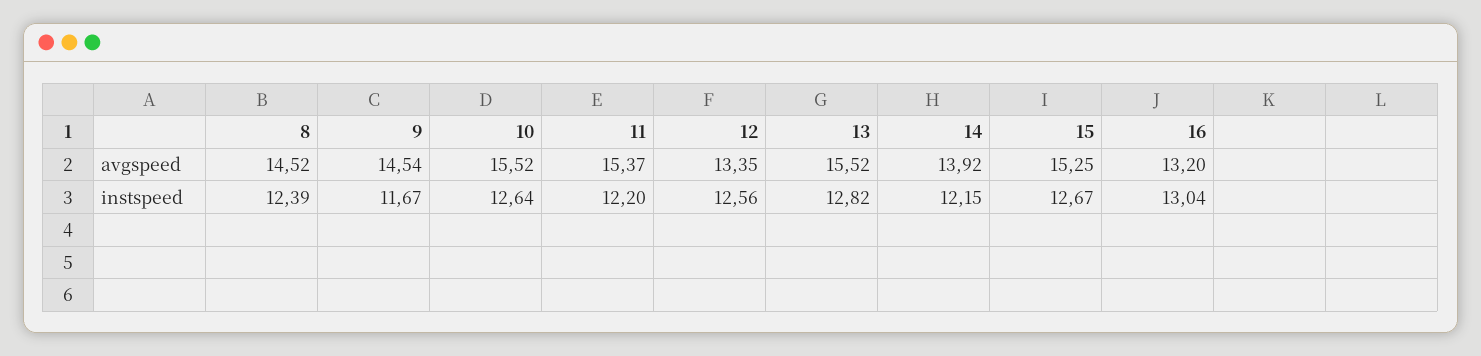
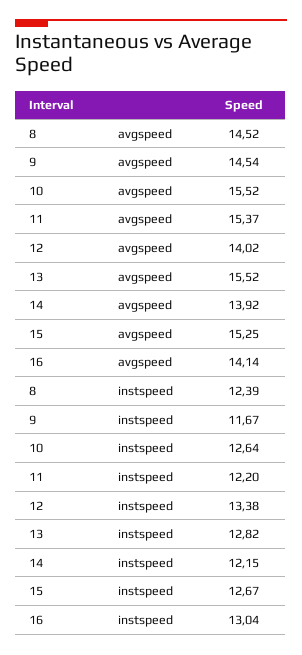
  {
    "8": {
      "avgspeed": 14.52,
      "instspeed": 12.39
    },
    "9": {
      "avgspeed": 14.54,
      "instspeed": 11.67
    },
    "10": {
      "avgspeed": 15.52,
      "instspeed": 12.64
    },
    "11": {
      "avgspeed": 15.37,
      "instspeed": 12.2
    },
    "12": {
-     "avgspeed": 13.35,
+     "avgspeed": 14.02,
-     "instspeed": 12.56
+     "instspeed": 13.38
    },
    "13": {
      "avgspeed": 15.52,
      "instspeed": 12.82
    },
    "14": {
      "avgspeed": 13.92,
      "instspeed": 12.15
    },
    "15": {
      "avgspeed": 15.25,
      "instspeed": 12.67
    },
    "16": {
-     "avgspeed": 13.2,
+     "avgspeed": 14.14,
      "instspeed": 13.04
    }
  }

